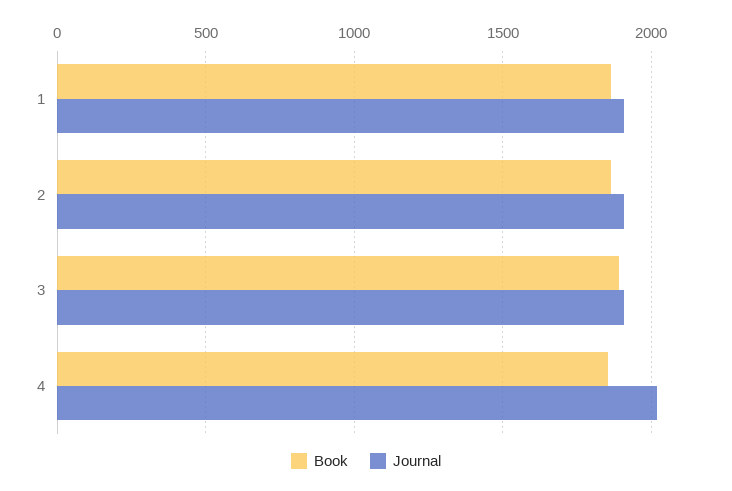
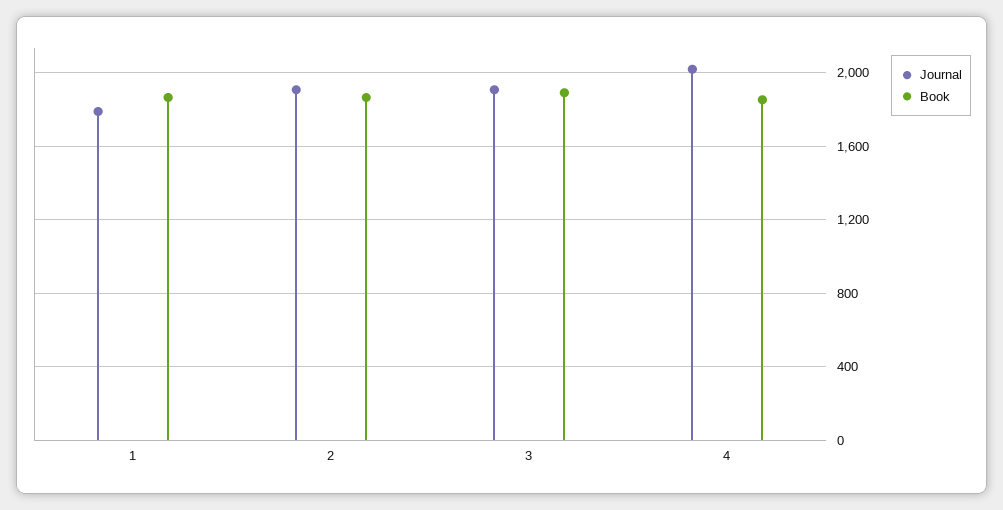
  {
    "Book": {
      "1": 1850,
      "2": 1850,
      "3": 1900,
      "4": 1850
    },
    "Journal": {
-     "1": 1900,
+     "1": 1800,
      "2": 1900,
      "3": 1900,
      "4": 2000
    }
  }

